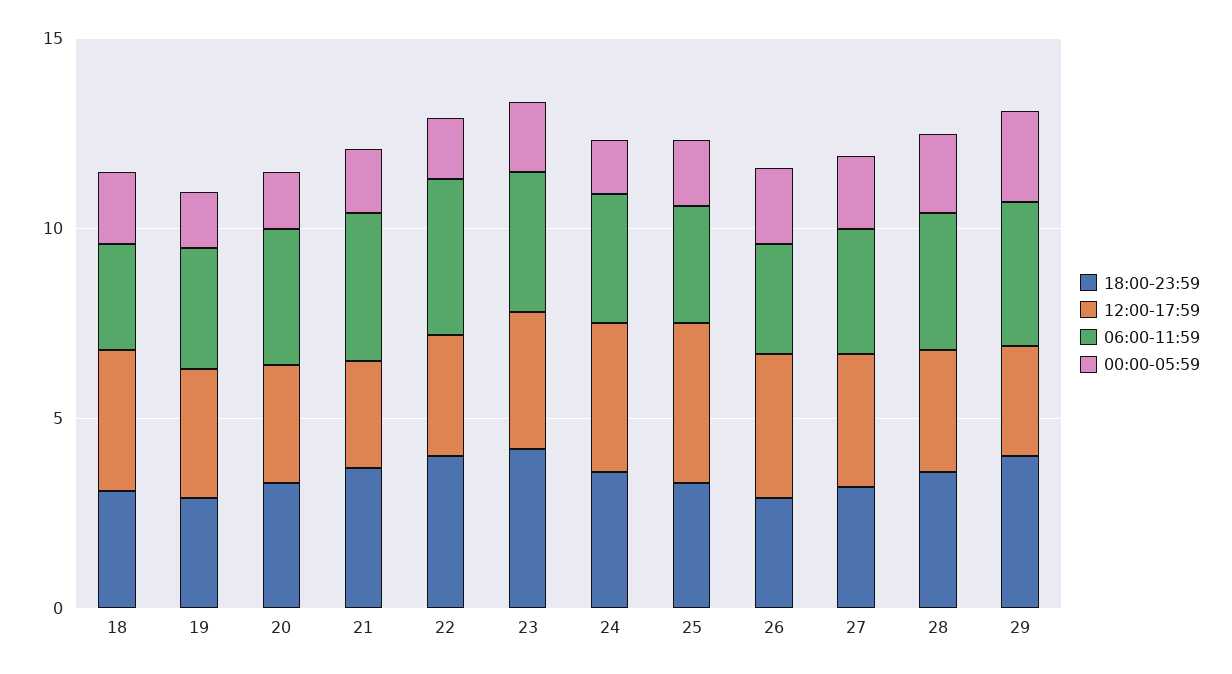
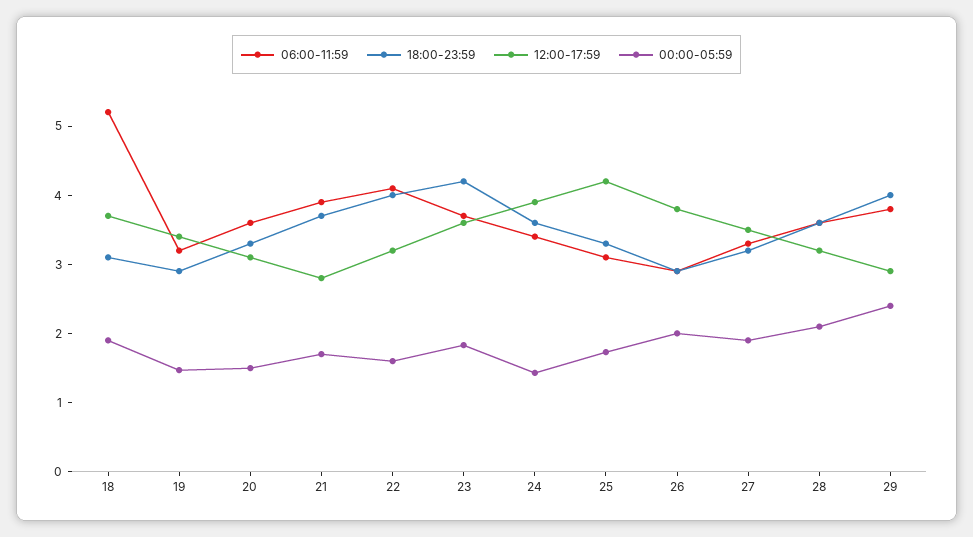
  {
    "18:00-23:59": {
      "18": 3.2,
      "19": 3,
      "20": 3.4,
      "21": 3.8,
      "22": 4,
      "23": 4.2,
      "24": 3.6,
      "25": 3.4,
      "26": 3,
      "27": 3.2,
      "28": 3.6,
      "29": 4
    },
    "12:00-17:59": {
      "18": 3.8,
      "19": 3.4,
      "20": 3.2,
      "21": 2.8,
      "22": 3.2,
      "23": 3.6,
      "24": 4,
      "25": 4.2,
      "26": 3.8,
      "27": 3.6,
      "28": 3.2,
      "29": 3
    },
    "06:00-11:59": {
-     "18": 3,
+     "18": 5.2,
      "19": 3.2,
      "20": 3.6,
      "21": 4,
      "22": 4.2,
      "23": 3.8,
      "24": 3.4,
      "25": 3.2,
      "26": 3,
      "27": 3.4,
      "28": 3.6,
      "29": 3.8
    },
    "00:00-05:59": {
      "18": 2,
      "19": 1.4,
      "20": 1.6,
      "21": 1.8,
      "22": 1.6,
      "23": 1.8,
      "24": 1.4,
      "25": 1.8,
      "26": 2,
      "27": 2,
      "28": 2.2,
      "29": 2.4
    }
  }

